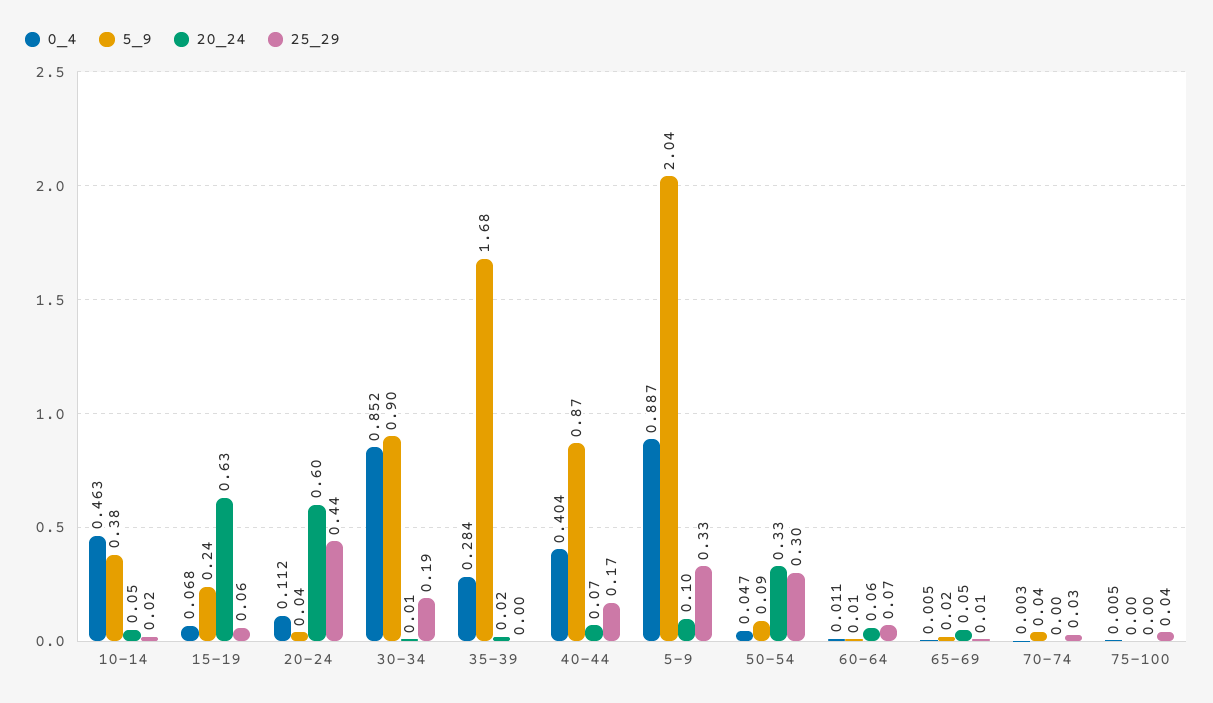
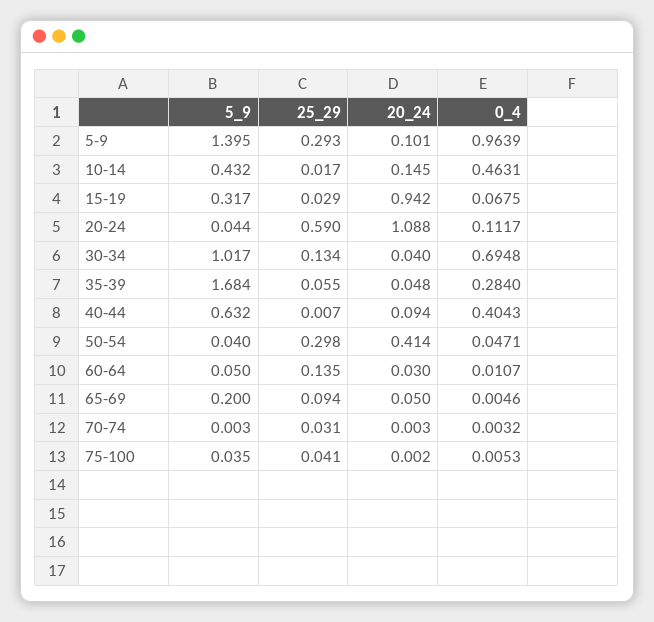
  {
    "0_4": {
      "10-14": 0.4631,
      "15-19": 0.0675,
      "20-24": 0.1117,
-     "30-34": 0.852,
+     "30-34": 0.6948,
      "35-39": 0.284,
      "40-44": 0.4043,
-     "5-9": 0.887,
+     "5-9": 0.9639,
      "50-54": 0.0471,
      "60-64": 0.0107,
      "65-69": 0.0046,
      "70-74": 0.0032,
      "75-100": 0.0053
    },
    "5_9": {
-     "10-14": 0.38,
+     "10-14": 0.432,
-     "15-19": 0.24,
+     "15-19": 0.317,
      "20-24": 0.044,
-     "30-34": 0.9,
+     "30-34": 1.017,
      "35-39": 1.684,
-     "40-44": 0.87,
+     "40-44": 0.632,
-     "5-9": 2.04,
+     "5-9": 1.395,
-     "50-54": 0.09,
+     "50-54": 0.04,
-     "60-64": 0.01,
+     "60-64": 0.05,
-     "65-69": 0.02,
+     "65-69": 0.2,
-     "70-74": 0.04,
+     "70-74": 0.003,
-     "75-100": 0
+     "75-100": 0.035
    },
    "20_24": {
-     "10-14": 0.05,
+     "10-14": 0.145,
-     "15-19": 0.63,
+     "15-19": 0.942,
-     "20-24": 0.6,
+     "20-24": 1.088,
-     "30-34": 0.01,
+     "30-34": 0.04,
-     "35-39": 0.02,
+     "35-39": 0.048,
-     "40-44": 0.07,
+     "40-44": 0.094,
      "5-9": 0.101,
-     "50-54": 0.33,
+     "50-54": 0.414,
-     "60-64": 0.06,
+     "60-64": 0.03,
      "65-69": 0.05,
      "70-74": 0.003,
      "75-100": 0.002
    },
    "25_29": {
      "10-14": 0.017,
-     "15-19": 0.06,
+     "15-19": 0.029,
-     "20-24": 0.44,
+     "20-24": 0.59,
-     "30-34": 0.19,
+     "30-34": 0.134,
-     "35-39": 0,
+     "35-39": 0.055,
-     "40-44": 0.17,
+     "40-44": 0.007,
-     "5-9": 0.33,
+     "5-9": 0.293,
      "50-54": 0.298,
-     "60-64": 0.07,
+     "60-64": 0.135,
-     "65-69": 0.01,
+     "65-69": 0.094,
      "70-74": 0.031,
      "75-100": 0.041
    }
  }

